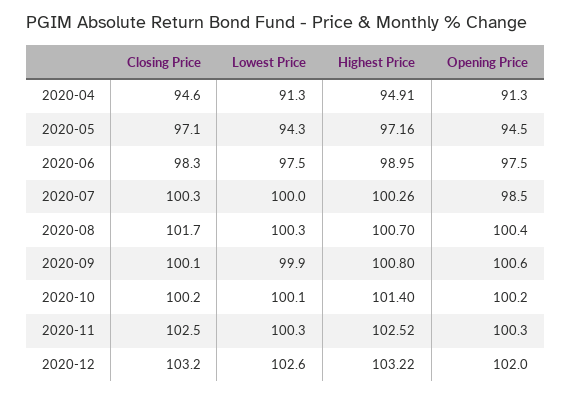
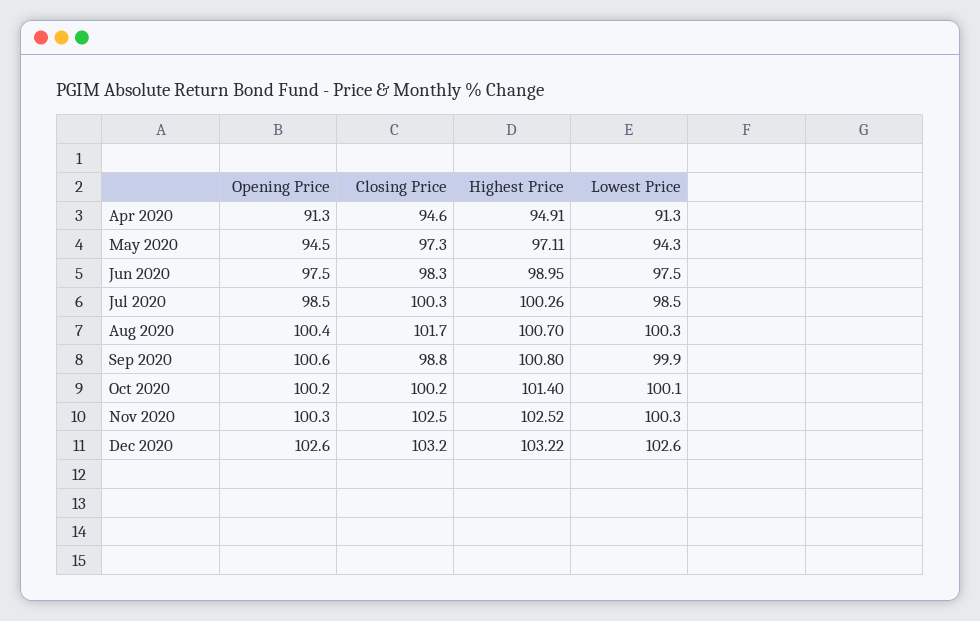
  {
    "Closing Price": {
      "2020-04": 94.6,
-     "2020-05": 97.1,
+     "2020-05": 97.3,
      "2020-06": 98.3,
      "2020-07": 100.3,
      "2020-08": 101.7,
-     "2020-09": 100.1,
+     "2020-09": 98.8,
      "2020-10": 100.2,
      "2020-11": 102.5,
      "2020-12": 103.2
    },
    "Lowest Price": {
      "2020-04": 91.3,
      "2020-05": 94.3,
      "2020-06": 97.5,
-     "2020-07": 100,
+     "2020-07": 98.5,
      "2020-08": 100.3,
      "2020-09": 99.9,
      "2020-10": 100.1,
      "2020-11": 100.3,
      "2020-12": 102.6
    },
    "Highest Price": {
      "2020-04": 94.91,
-     "2020-05": 97.16,
+     "2020-05": 97.11,
      "2020-06": 98.95,
      "2020-07": 100.26,
      "2020-08": 100.7,
      "2020-09": 100.8,
      "2020-10": 101.4,
      "2020-11": 102.52,
      "2020-12": 103.22
    },
    "Opening Price": {
      "2020-04": 91.3,
      "2020-05": 94.5,
      "2020-06": 97.5,
      "2020-07": 98.5,
      "2020-08": 100.4,
      "2020-09": 100.6,
      "2020-10": 100.2,
      "2020-11": 100.3,
-     "2020-12": 102
+     "2020-12": 102.6
    }
  }

